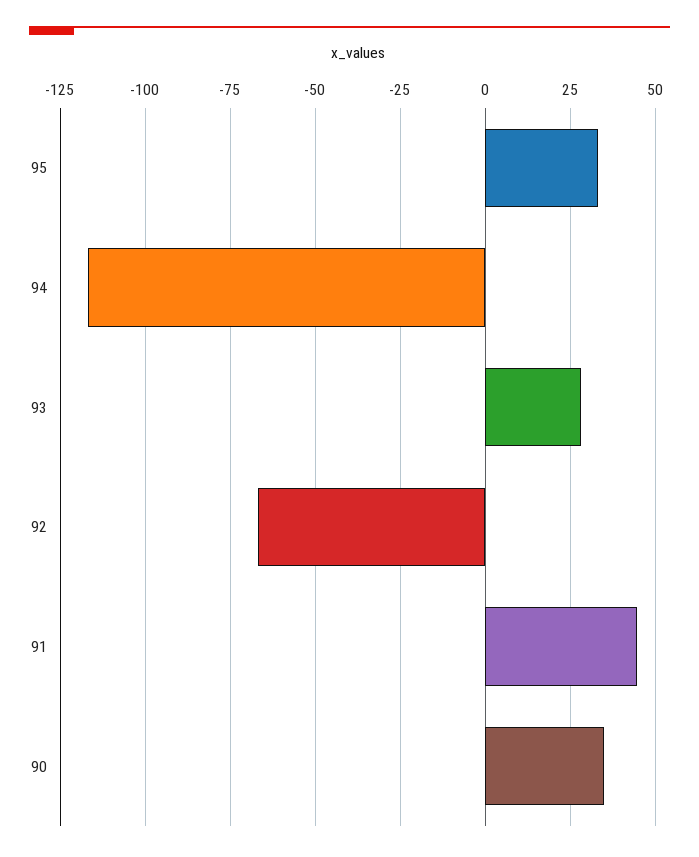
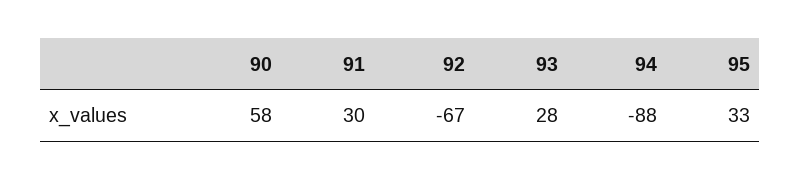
  {
    "95": 33,
-   "94": -117.5,
+   "94": -88,
    "93": 28,
    "92": -67,
-   "91": 45,
+   "91": 30,
-   "90": 35
+   "90": 58
  }

